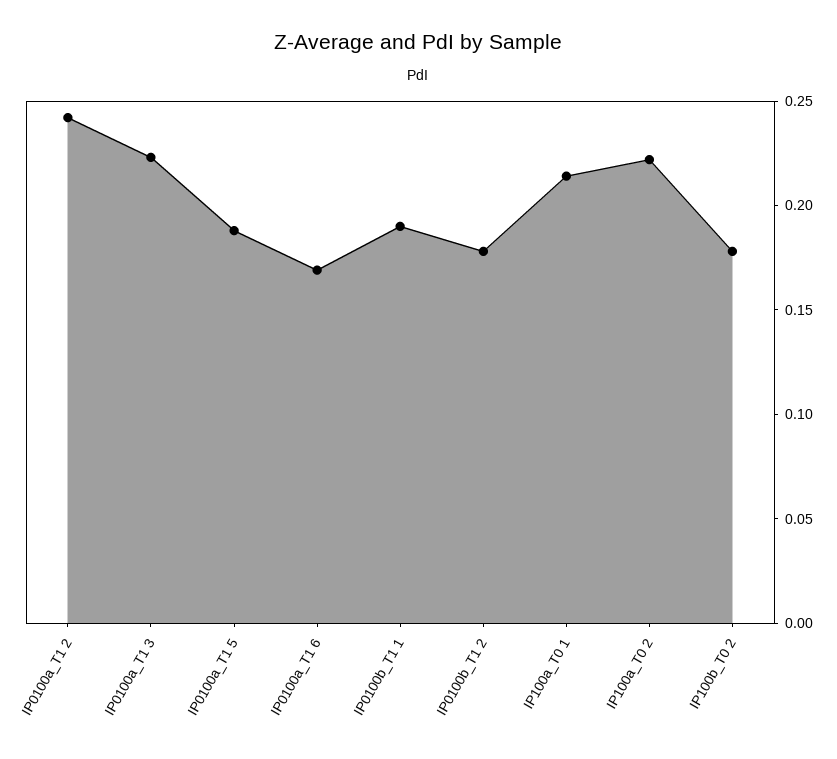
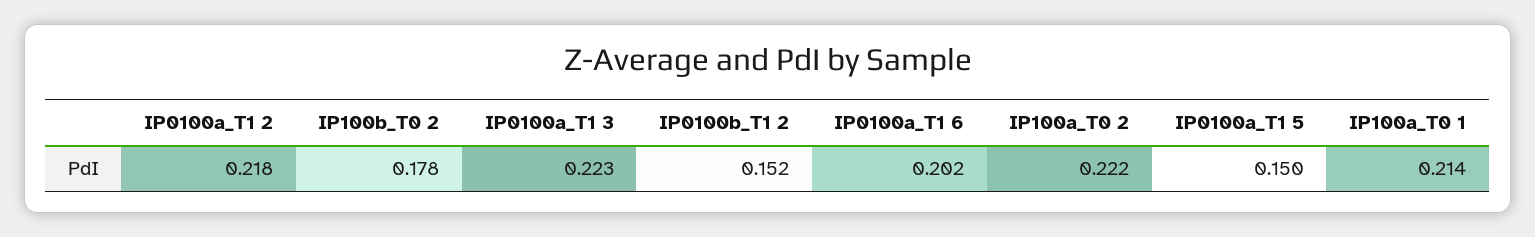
  {
-   "IP0100a_T1 2": 0.24,
+   "IP0100a_T1 2": 0.218,
    "IP0100a_T1 3": 0.223,
-   "IP0100a_T1 5": 0.19,
+   "IP0100a_T1 5": 0.15,
-   "IP0100a_T1 6": 0.17,
+   "IP0100a_T1 6": 0.202,
-   "IP0100b_T1 1": 0.19,
-   "IP0100b_T1 2": 0.18,
+   "IP0100b_T1 2": 0.152,
    "IP100a_T0 1": 0.214,
    "IP100a_T0 2": 0.222,
    "IP100b_T0 2": 0.178
  }

